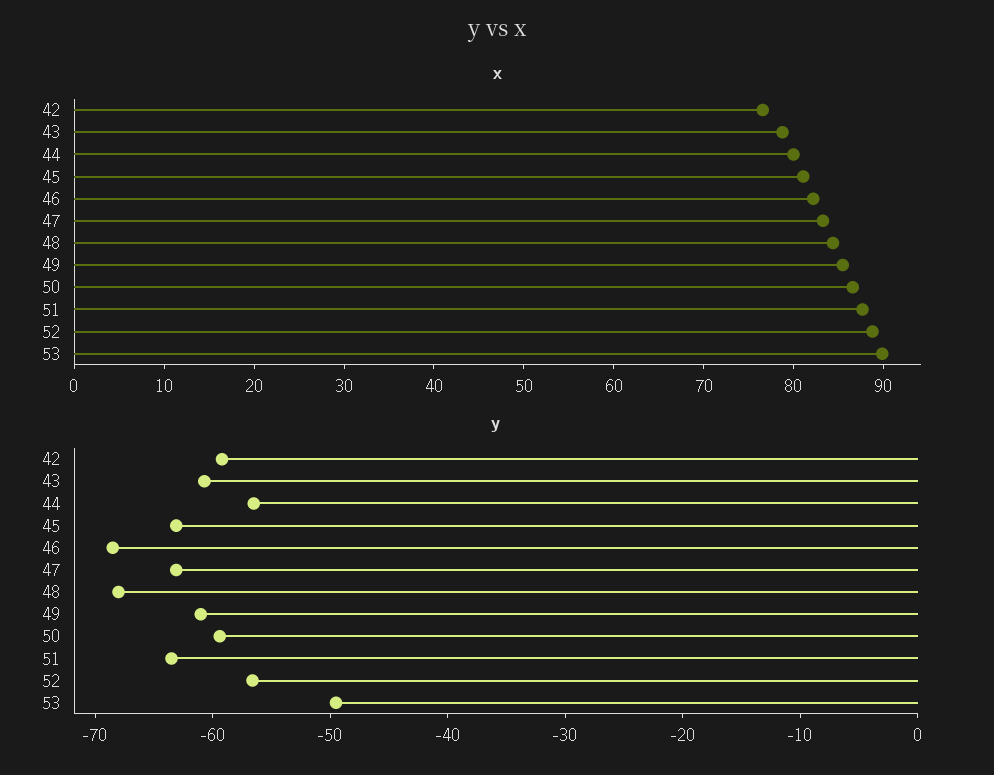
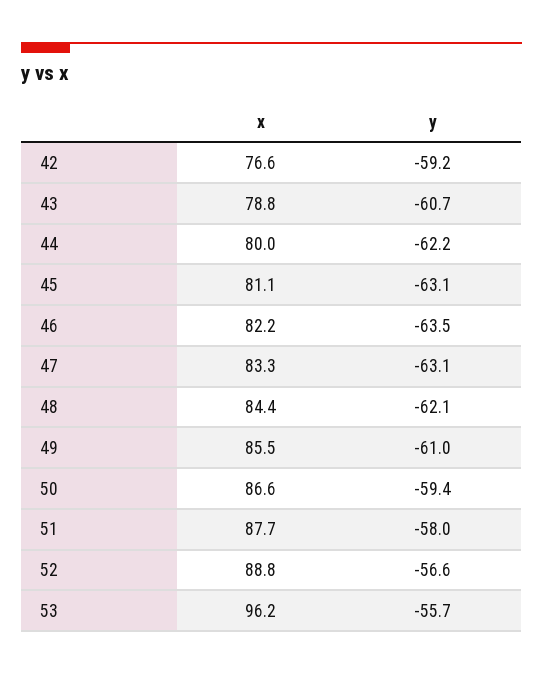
  {
    "x": {
      "42": 76.6,
      "43": 78.8,
      "44": 80,
      "45": 81.1,
      "46": 82.2,
      "47": 83.3,
      "48": 84.4,
      "49": 85.5,
      "50": 86.6,
      "51": 87.7,
      "52": 88.8,
-     "53": 90
+     "53": 96.2
    },
    "y": {
      "42": -59.2,
      "43": -60.7,
-     "44": -56,
+     "44": -62.2,
      "45": -63.1,
-     "46": -68,
+     "46": -63.5,
      "47": -63.1,
-     "48": -68,
+     "48": -62.1,
      "49": -61,
      "50": -59.4,
-     "51": -64,
+     "51": -58,
      "52": -56.6,
-     "53": -50
+     "53": -55.7
    }
  }

